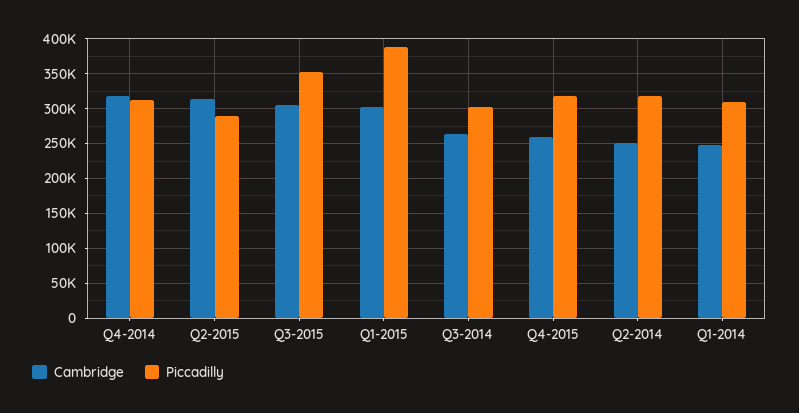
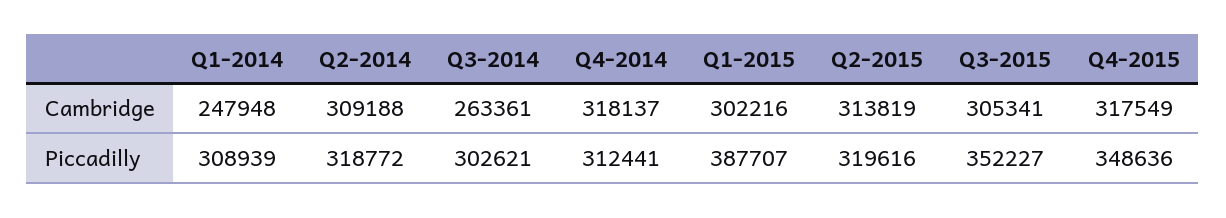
  {
    "Cambridge": {
      "Q4-2014": 318137,
      "Q2-2015": 313819,
      "Q3-2015": 305341,
      "Q1-2015": 302216,
      "Q3-2014": 263361,
-     "Q4-2015": 260000,
+     "Q4-2015": 317549,
-     "Q2-2014": 250000,
+     "Q2-2014": 309188,
      "Q1-2014": 247948
    },
    "Piccadilly": {
      "Q4-2014": 312441,
-     "Q2-2015": 290000,
+     "Q2-2015": 319616,
      "Q3-2015": 352227,
      "Q1-2015": 387707,
      "Q3-2014": 302621,
-     "Q4-2015": 320000,
+     "Q4-2015": 348636,
      "Q2-2014": 318772,
      "Q1-2014": 308939
    }
  }

